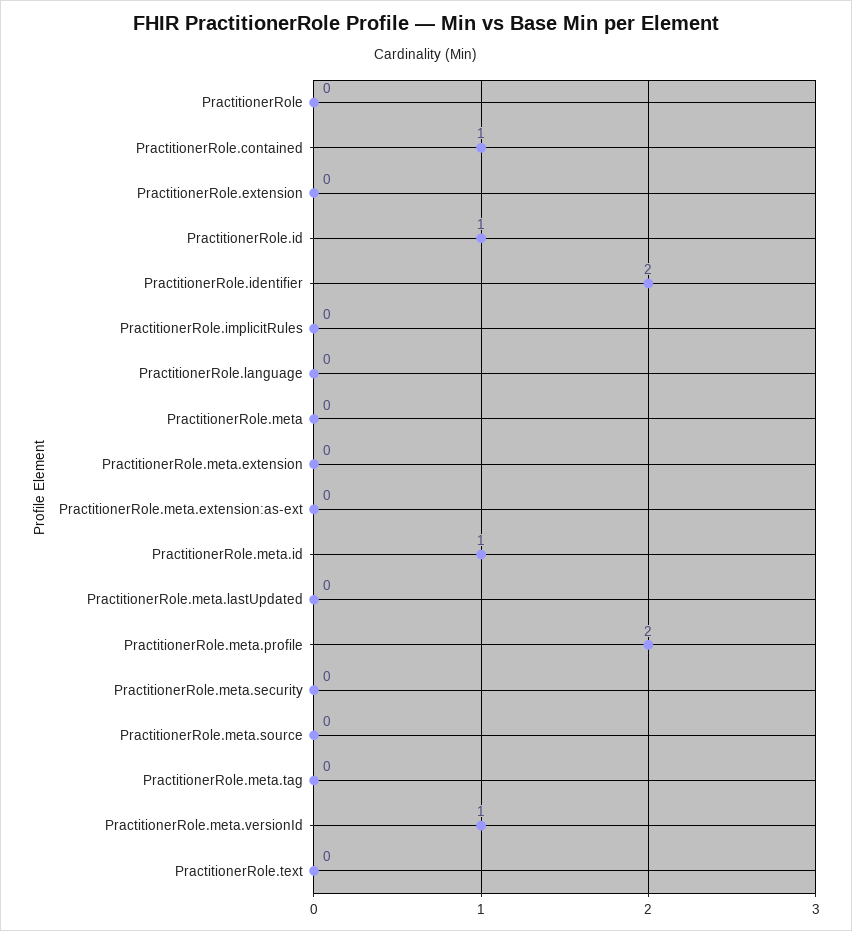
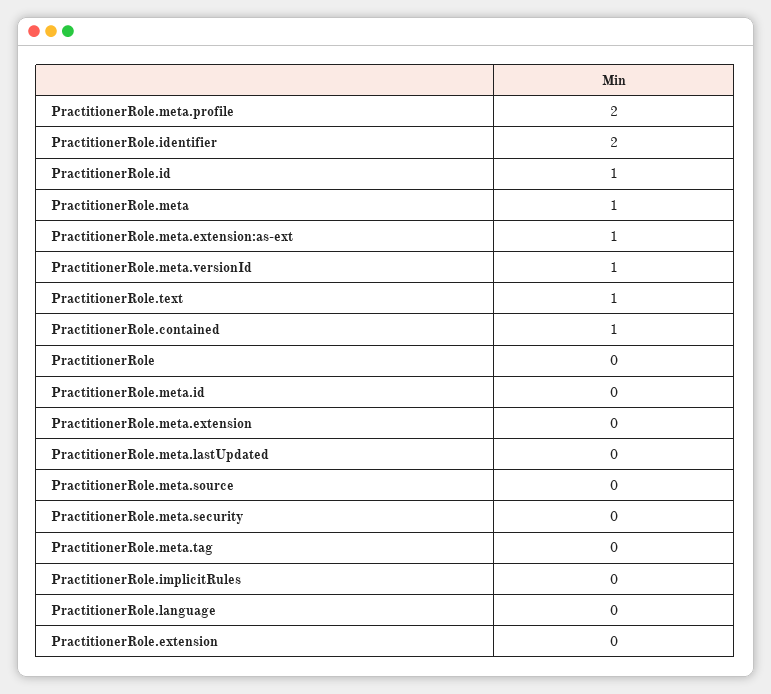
  {
    "PractitionerRole": 0,
    "PractitionerRole.contained": 1,
    "PractitionerRole.extension": 0,
    "PractitionerRole.id": 1,
    "PractitionerRole.identifier": 2,
    "PractitionerRole.implicitRules": 0,
    "PractitionerRole.language": 0,
-   "PractitionerRole.meta": 0,
+   "PractitionerRole.meta": 1,
    "PractitionerRole.meta.extension": 0,
-   "PractitionerRole.meta.extension:as-ext": 0,
+   "PractitionerRole.meta.extension:as-ext": 1,
-   "PractitionerRole.meta.id": 1,
+   "PractitionerRole.meta.id": 0,
    "PractitionerRole.meta.lastUpdated": 0,
    "PractitionerRole.meta.profile": 2,
    "PractitionerRole.meta.security": 0,
    "PractitionerRole.meta.source": 0,
    "PractitionerRole.meta.tag": 0,
    "PractitionerRole.meta.versionId": 1,
-   "PractitionerRole.text": 0
+   "PractitionerRole.text": 1
  }

